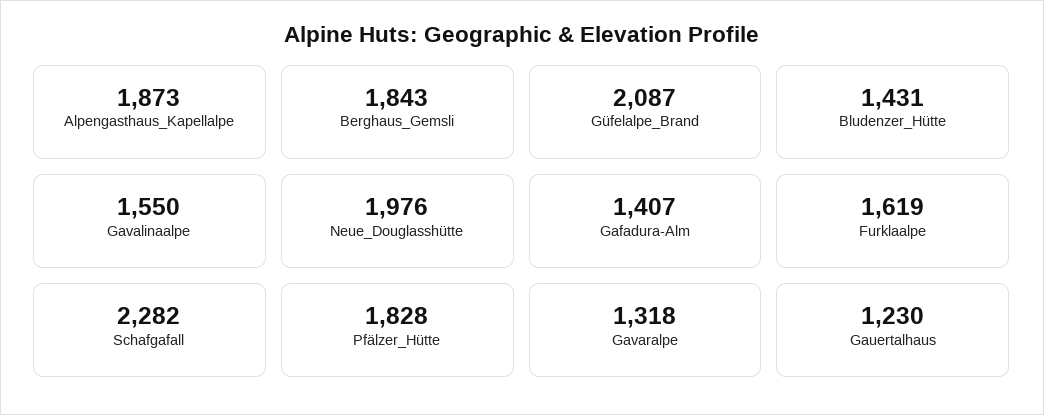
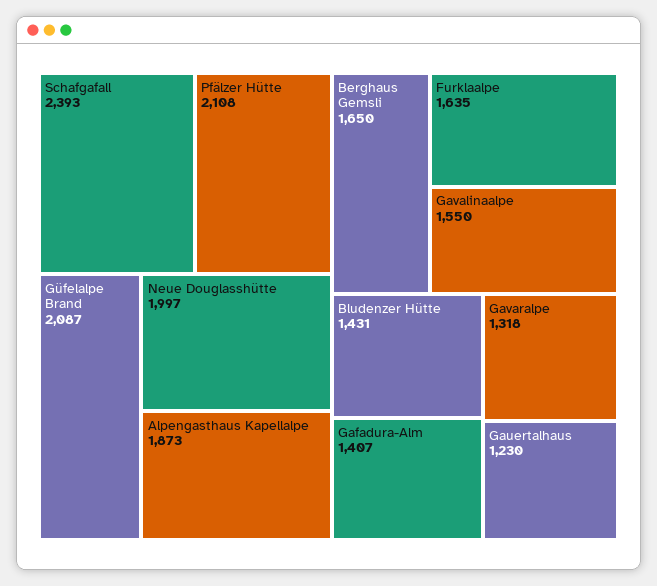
  {
    "Alpengasthaus_Kapellalpe": 1873,
-   "Berghaus_Gemsli": 1843,
+   "Berghaus_Gemsli": 1650,
    "Güfelalpe_Brand": 2087,
    "Bludenzer_Hütte": 1431,
    "Gavalinaalpe": 1550,
-   "Neue_Douglasshütte": 1976,
+   "Neue_Douglasshütte": 1997,
    "Gafadura-Alm": 1407,
-   "Furklaalpe": 1619,
+   "Furklaalpe": 1635,
-   "Schafgafall": 2282,
+   "Schafgafall": 2393,
-   "Pfälzer_Hütte": 1828,
+   "Pfälzer_Hütte": 2108,
    "Gavaralpe": 1318,
    "Gauertalhaus": 1230
  }

